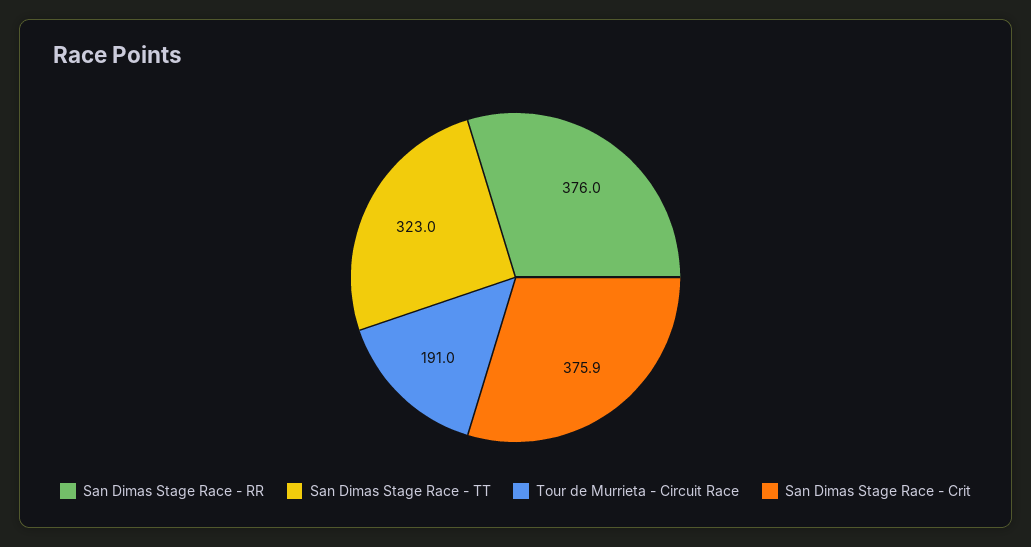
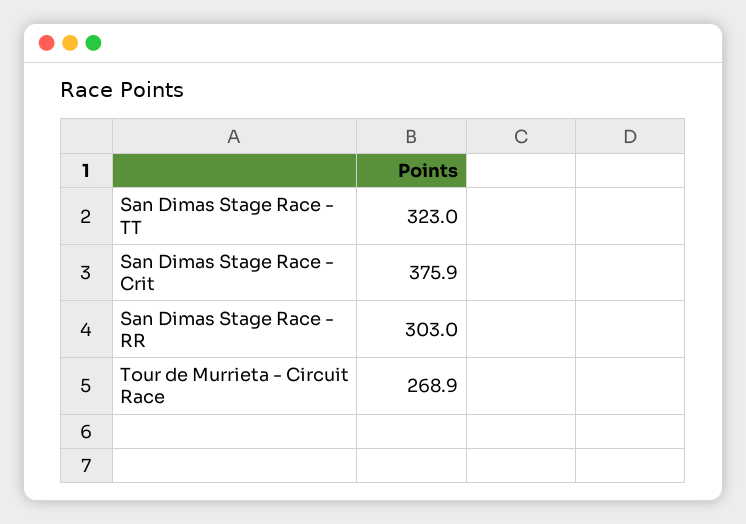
  {
-   "San Dimas Stage Race - RR": 376,
+   "San Dimas Stage Race - RR": 303,
    "San Dimas Stage Race - TT": 323,
-   "Tour de Murrieta - Circuit Race": 191,
+   "Tour de Murrieta - Circuit Race": 268.9,
    "San Dimas Stage Race - Crit": 375.9
  }

